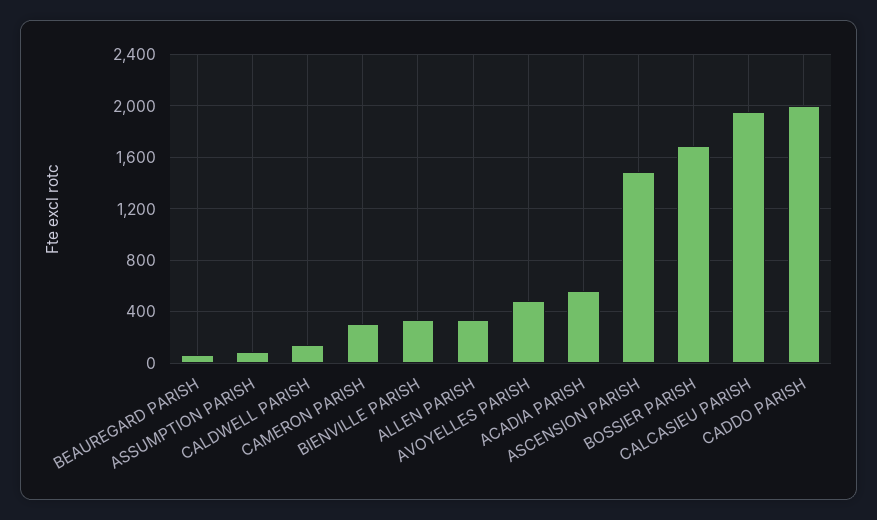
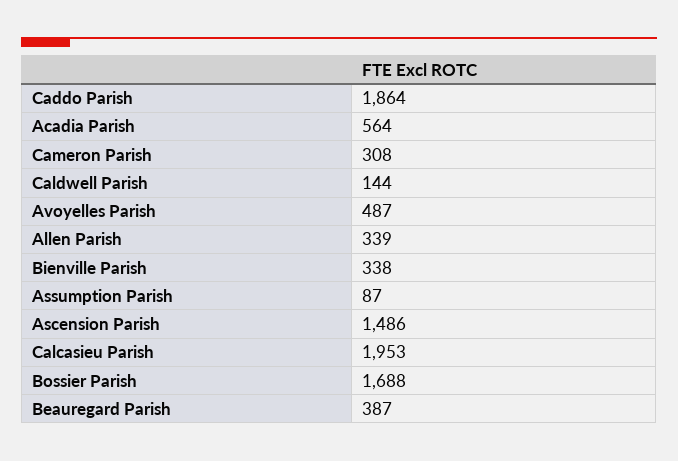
  {
-   "BEAUREGARD PARISH": 50,
+   "BEAUREGARD PARISH": 387,
    "ASSUMPTION PARISH": 87,
    "CALDWELL PARISH": 144,
    "CAMERON PARISH": 308,
    "BIENVILLE PARISH": 338,
    "ALLEN PARISH": 339,
    "AVOYELLES PARISH": 487,
    "ACADIA PARISH": 564,
    "ASCENSION PARISH": 1486,
    "BOSSIER PARISH": 1688,
    "CALCASIEU PARISH": 1953,
-   "CADDO PARISH": 2000
+   "CADDO PARISH": 1864
  }

